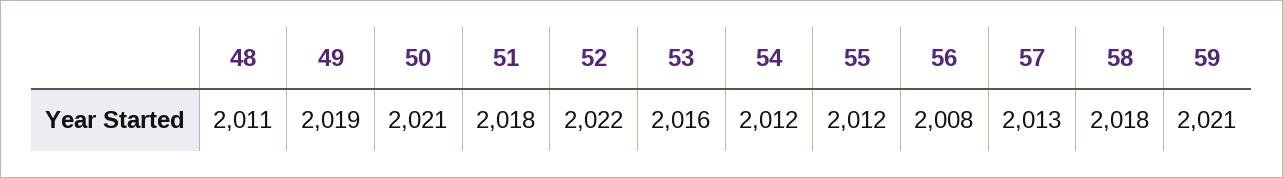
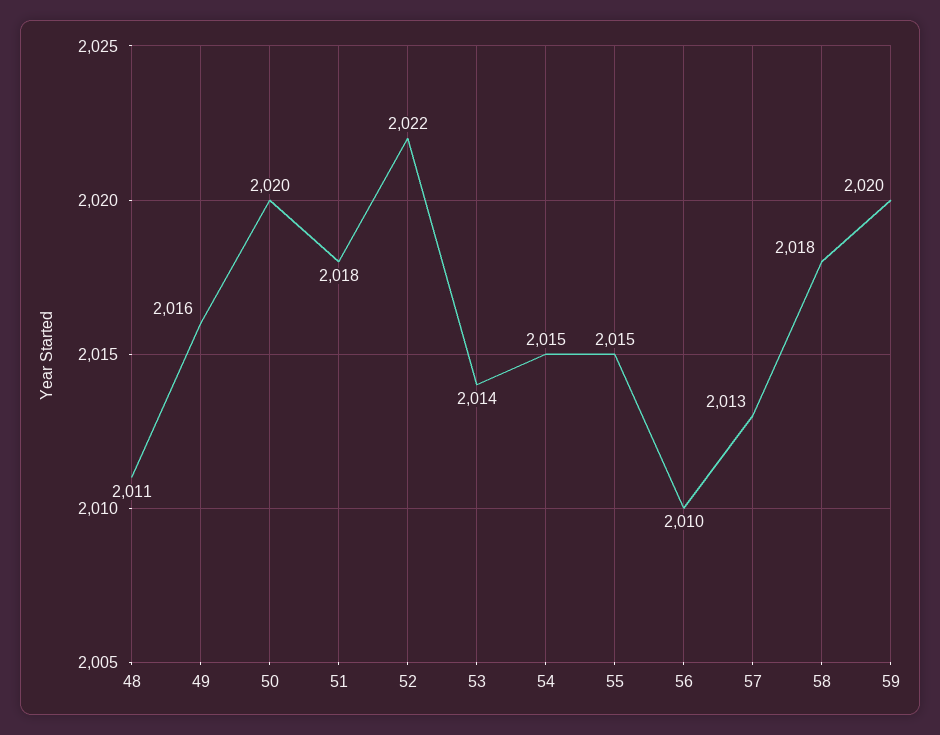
  {
    "48": 2011,
-   "49": 2019,
+   "49": 2016,
-   "50": 2021,
+   "50": 2020,
    "51": 2018,
    "52": 2022,
-   "53": 2016,
+   "53": 2014,
-   "54": 2012,
+   "54": 2015,
-   "55": 2012,
+   "55": 2015,
-   "56": 2008,
+   "56": 2010,
    "57": 2013,
    "58": 2018,
-   "59": 2021
+   "59": 2020
  }

